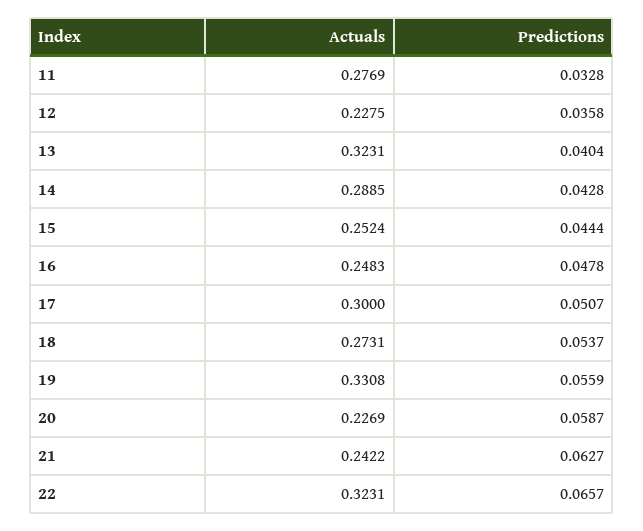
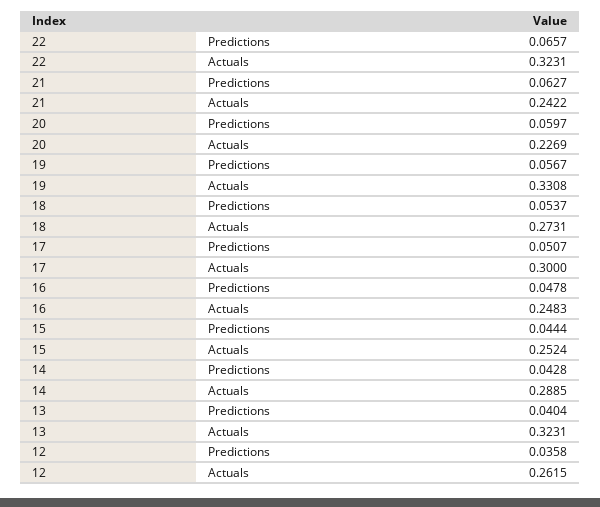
  {
    "Actuals": {
-     "11": 0.2769,
-     "12": 0.2275,
+     "12": 0.2615,
      "13": 0.3231,
      "14": 0.2885,
      "15": 0.2524,
      "16": 0.2483,
      "17": 0.3,
      "18": 0.2731,
      "19": 0.3308,
      "20": 0.2269,
      "21": 0.2422,
      "22": 0.3231
    },
    "Predictions": {
-     "11": 0.0328,
      "12": 0.0358,
      "13": 0.0404,
      "14": 0.0428,
      "15": 0.0444,
      "16": 0.0478,
      "17": 0.0507,
      "18": 0.0537,
-     "19": 0.0559,
+     "19": 0.0567,
-     "20": 0.0587,
+     "20": 0.0597,
      "21": 0.0627,
      "22": 0.0657
    }
  }

